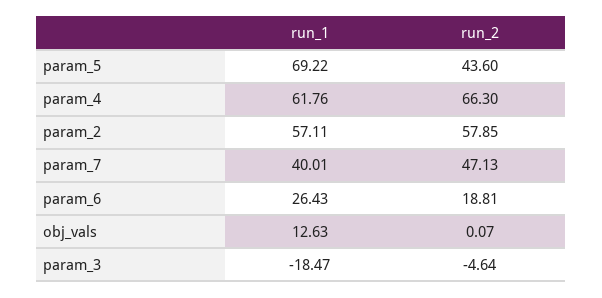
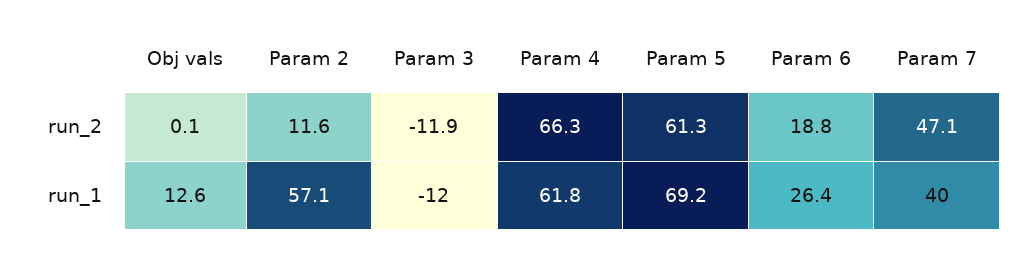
  {
    "run_1": {
      "param_5": 69.22,
      "param_4": 61.76,
      "param_2": 57.11,
      "param_7": 40.01,
      "param_6": 26.43,
      "obj_vals": 12.63,
-     "param_3": -18.47
+     "param_3": -12
    },
    "run_2": {
-     "param_5": 43.6,
+     "param_5": 61.3,
      "param_4": 66.3,
-     "param_2": 57.85,
+     "param_2": 11.6,
      "param_7": 47.13,
      "param_6": 18.81,
      "obj_vals": 0.07,
-     "param_3": -4.64
+     "param_3": -11.9
    }
  }

